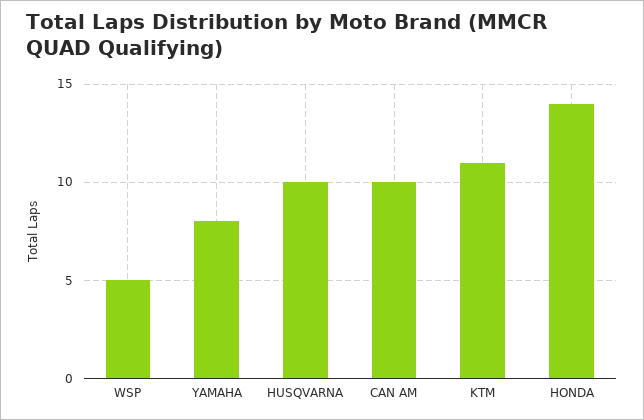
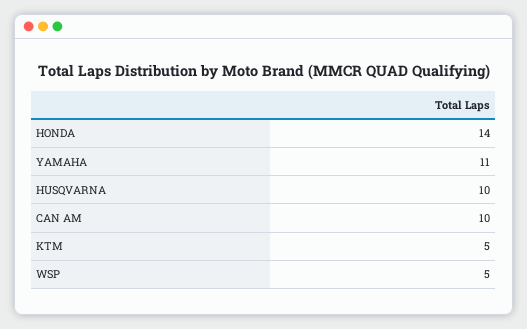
  {
    "WSP": 5,
-   "YAMAHA": 8,
+   "YAMAHA": 11,
    "HUSQVARNA": 10,
    "CAN AM": 10,
-   "KTM": 11,
+   "KTM": 5,
    "HONDA": 14
  }

